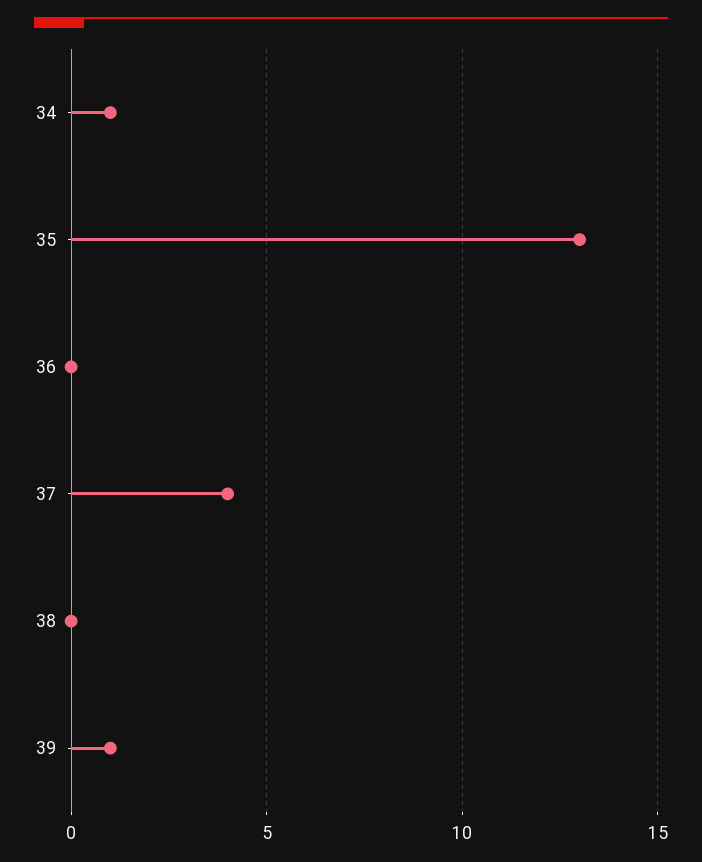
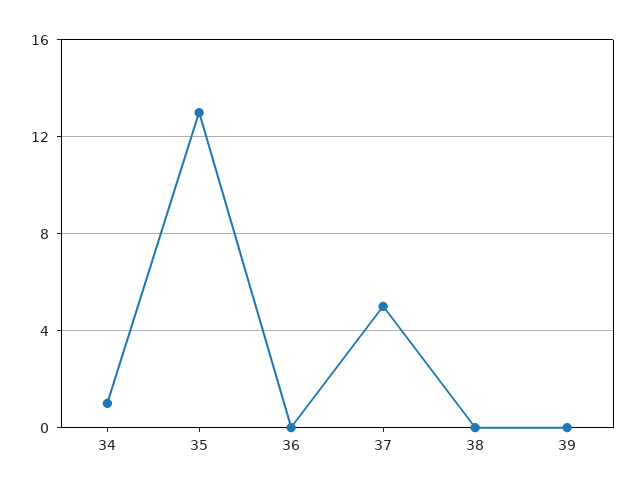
  {
    "34": 1,
    "35": 13,
    "36": 0,
-   "37": 4,
+   "37": 5,
    "38": 0,
-   "39": 1
+   "39": 0
  }

